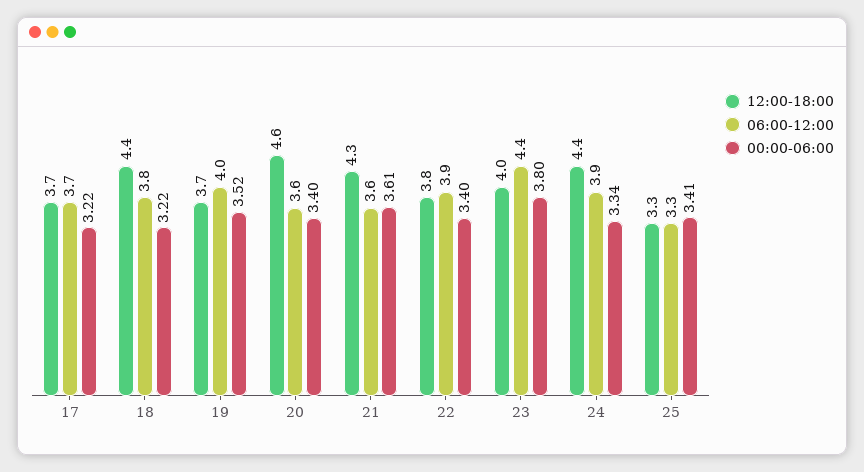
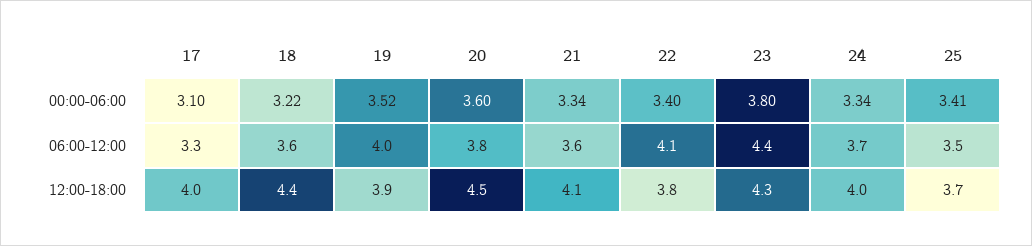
  {
    "12:00-18:00": {
-     "17": 3.7,
+     "17": 4,
      "18": 4.4,
-     "19": 3.7,
+     "19": 3.9,
-     "20": 4.6,
+     "20": 4.5,
-     "21": 4.3,
+     "21": 4.1,
      "22": 3.8,
-     "23": 4,
+     "23": 4.3,
-     "24": 4.4,
+     "24": 4,
-     "25": 3.3
+     "25": 3.7
    },
    "06:00-12:00": {
-     "17": 3.7,
+     "17": 3.3,
-     "18": 3.8,
+     "18": 3.6,
      "19": 4,
-     "20": 3.6,
+     "20": 3.8,
      "21": 3.6,
-     "22": 3.9,
+     "22": 4.1,
      "23": 4.4,
-     "24": 3.9,
+     "24": 3.7,
-     "25": 3.3
+     "25": 3.5
    },
    "00:00-06:00": {
-     "17": 3.22,
+     "17": 3.1,
      "18": 3.22,
      "19": 3.52,
-     "20": 3.4,
+     "20": 3.6,
-     "21": 3.61,
+     "21": 3.34,
      "22": 3.4,
      "23": 3.8,
      "24": 3.34,
      "25": 3.41
    }
  }

